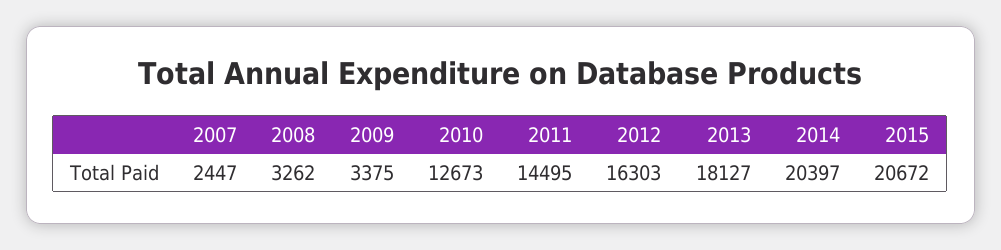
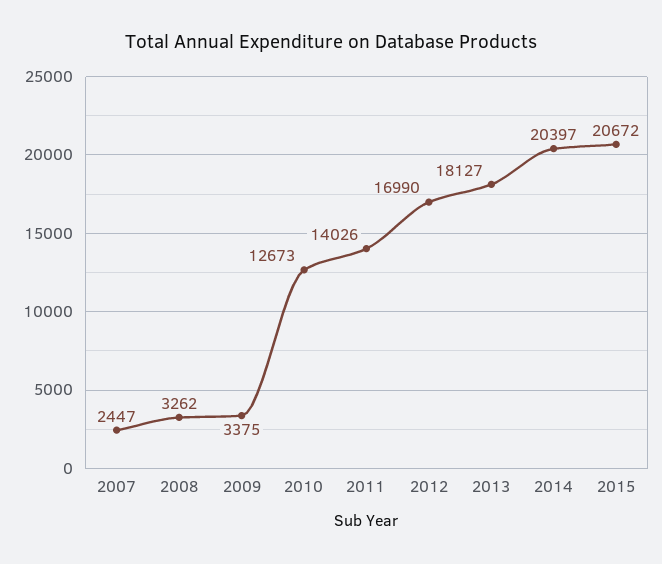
  {
    "2007": 2447,
    "2008": 3262,
    "2009": 3375,
    "2010": 12673,
-   "2011": 14495,
+   "2011": 14026,
-   "2012": 16303,
+   "2012": 16990,
    "2013": 18127,
    "2014": 20397,
    "2015": 20672
  }

